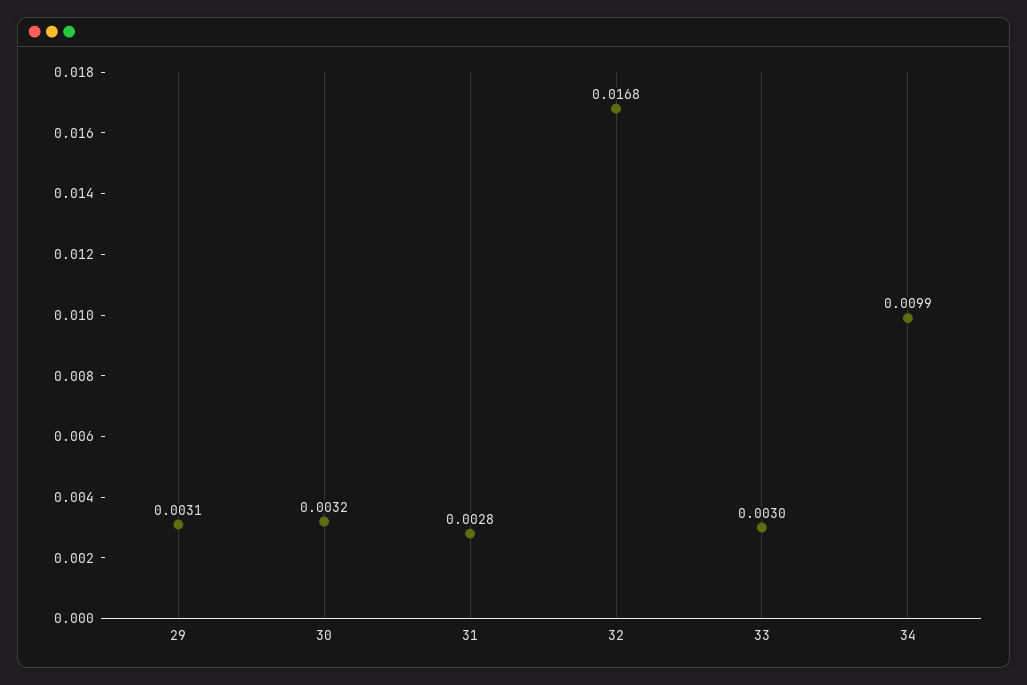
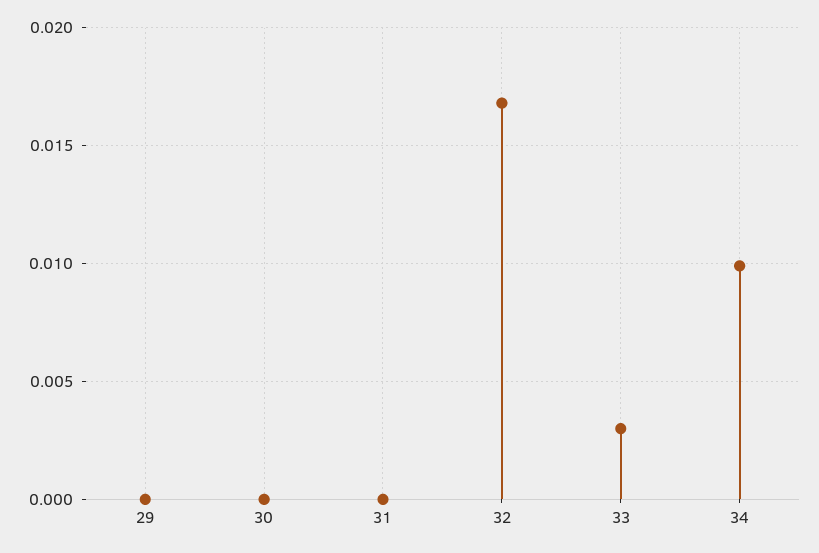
  {
-   "29": 0.0031,
+   "29": 0,
-   "30": 0.0032,
+   "30": 0,
-   "31": 0.0028,
+   "31": 0,
    "32": 0.0168,
    "33": 0.003,
    "34": 0.0099
  }

